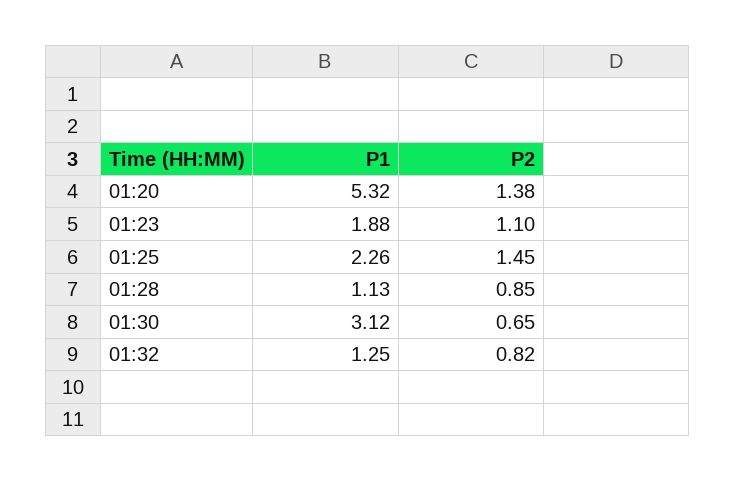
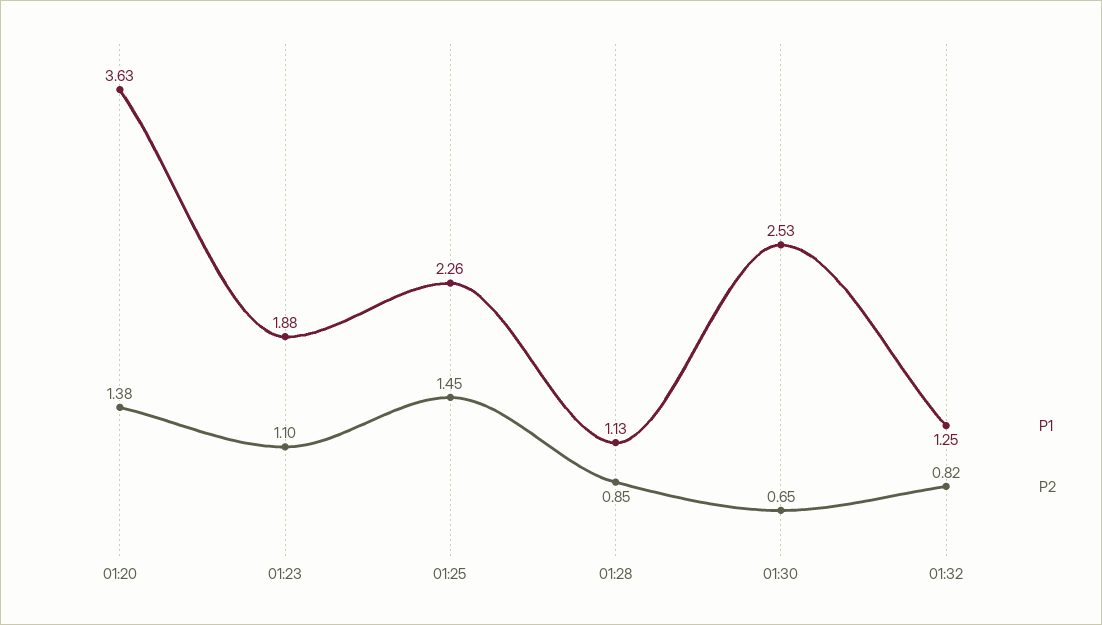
  {
    "P1": {
-     "01:20": 5.32,
+     "01:20": 3.63,
      "01:23": 1.88,
      "01:25": 2.26,
      "01:28": 1.13,
-     "01:30": 3.12,
+     "01:30": 2.53,
      "01:32": 1.25
    },
    "P2": {
      "01:20": 1.38,
      "01:23": 1.1,
      "01:25": 1.45,
      "01:28": 0.85,
      "01:30": 0.65,
      "01:32": 0.82
    }
  }

